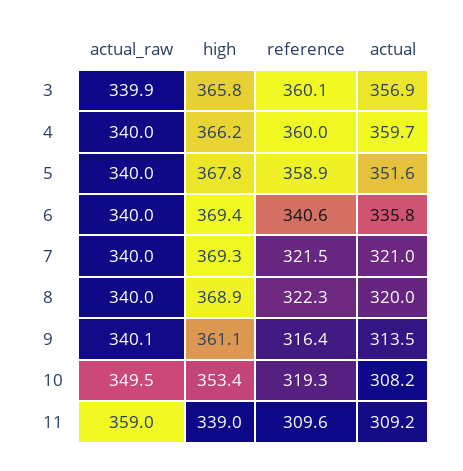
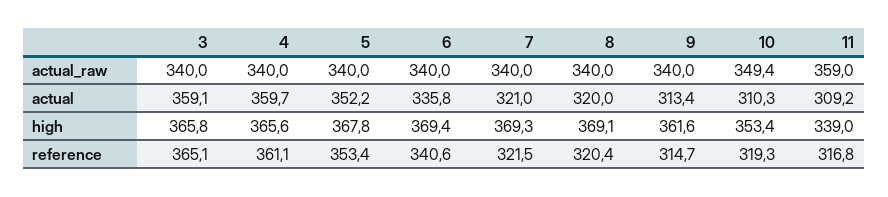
  {
    "actual_raw": {
-     "3": 339.9,
+     "3": 340,
      "4": 340,
      "5": 340,
      "6": 340,
      "7": 340,
      "8": 340,
-     "9": 340.1,
+     "9": 340,
-     "10": 349.5,
+     "10": 349.4,
      "11": 359
    },
    "high": {
      "3": 365.8,
-     "4": 366.2,
+     "4": 365.6,
      "5": 367.8,
      "6": 369.4,
      "7": 369.3,
-     "8": 368.9,
+     "8": 369.1,
-     "9": 361.1,
+     "9": 361.6,
      "10": 353.4,
      "11": 339
    },
    "reference": {
-     "3": 360.1,
+     "3": 365.1,
-     "4": 360,
+     "4": 361.1,
-     "5": 358.9,
+     "5": 353.4,
      "6": 340.6,
      "7": 321.5,
-     "8": 322.3,
+     "8": 320.4,
-     "9": 316.4,
+     "9": 314.7,
      "10": 319.3,
-     "11": 309.6
+     "11": 316.8
    },
    "actual": {
-     "3": 356.9,
+     "3": 359.1,
      "4": 359.7,
-     "5": 351.6,
+     "5": 352.2,
      "6": 335.8,
      "7": 321,
      "8": 320,
-     "9": 313.5,
+     "9": 313.4,
-     "10": 308.2,
+     "10": 310.3,
      "11": 309.2
    }
  }

